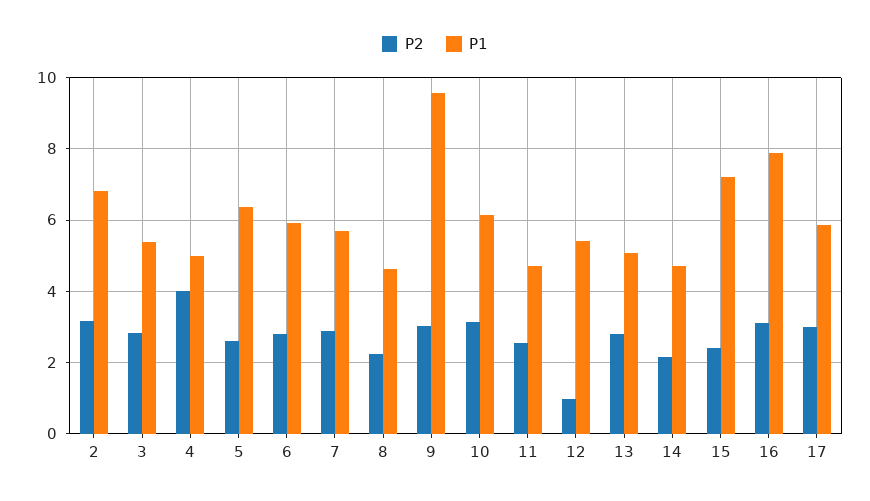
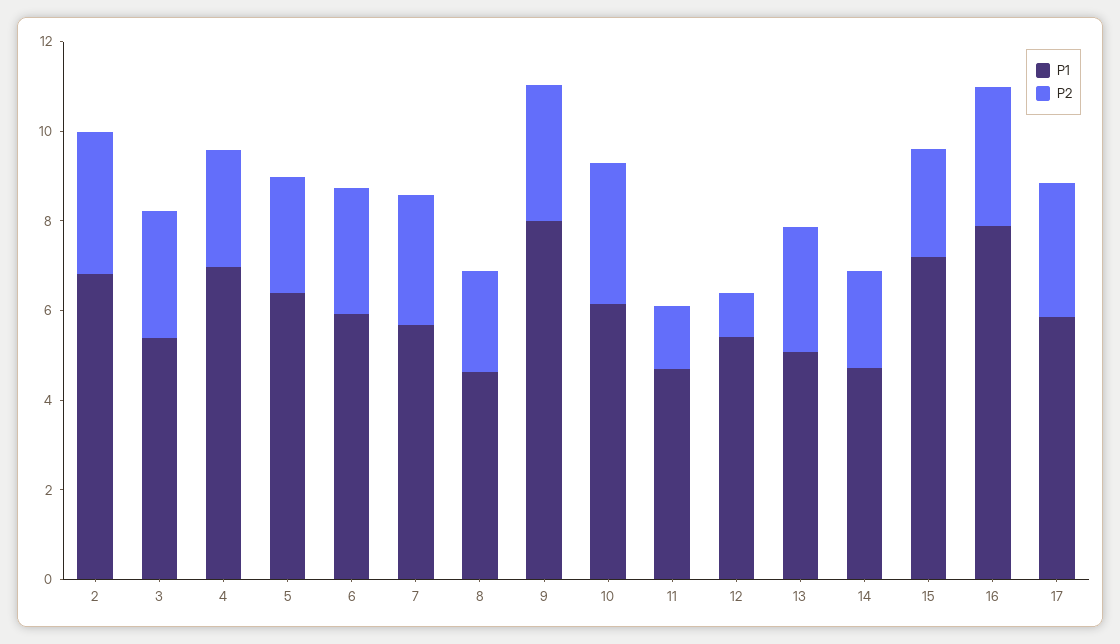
  {
    "P2": {
      "2": 3.2,
      "3": 2.8,
-     "4": 4,
+     "4": 2.5,
      "5": 2.6,
      "6": 2.8,
      "7": 3,
      "8": 2.2,
      "9": 3,
      "10": 3.2,
-     "11": 2.6,
+     "11": 1.5,
      "12": 1,
      "13": 2.8,
      "14": 2.2,
      "15": 2.4,
      "16": 3.2,
      "17": 3
    },
    "P1": {
      "2": 6.8,
      "3": 5.4,
-     "4": 5,
+     "4": 7,
      "5": 6.4,
      "6": 6,
      "7": 5.6,
      "8": 4.6,
-     "9": 9.6,
+     "9": 8,
      "10": 6.2,
      "11": 4.8,
      "12": 5.4,
      "13": 5,
      "14": 4.8,
      "15": 7.2,
      "16": 7.8,
      "17": 5.8
    }
  }

